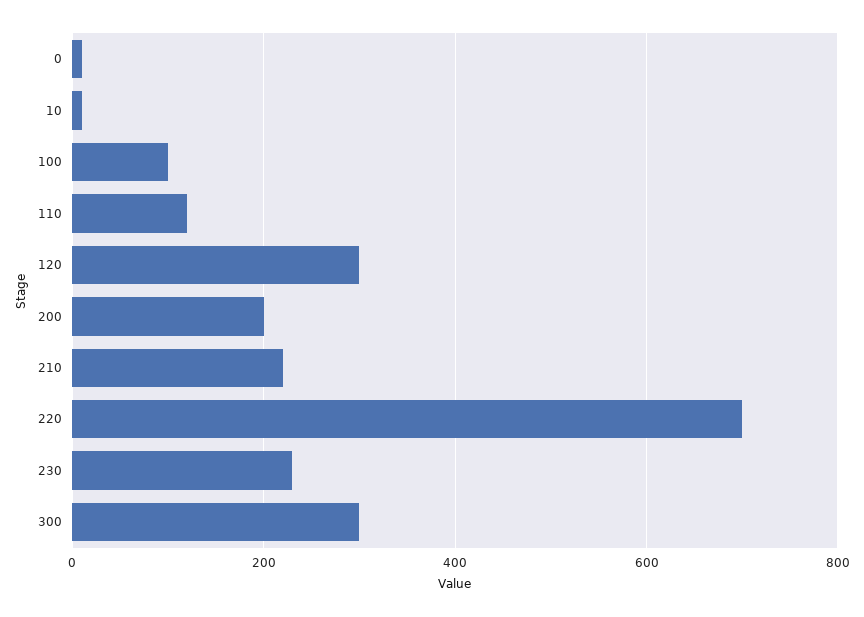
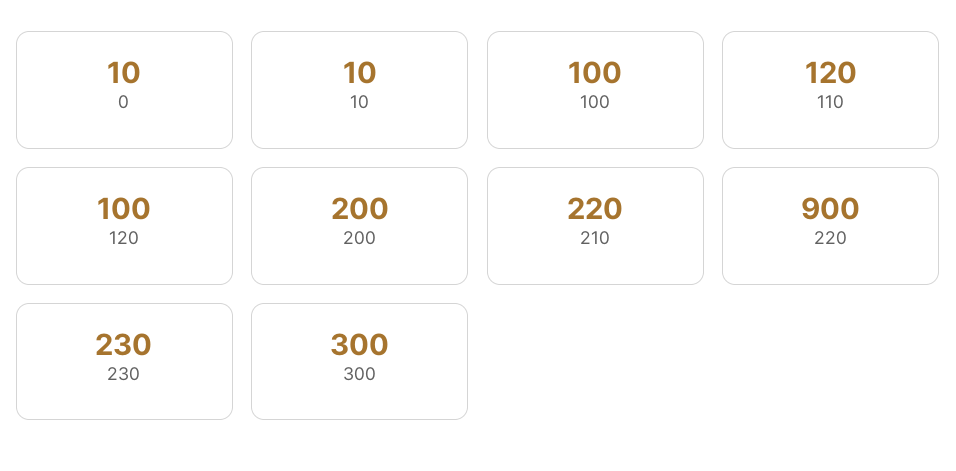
  {
    "0": 10,
    "10": 10,
    "100": 100,
    "110": 120,
-   "120": 300,
+   "120": 100,
    "200": 200,
    "210": 220,
-   "220": 700,
+   "220": 900,
    "230": 230,
    "300": 300
  }

